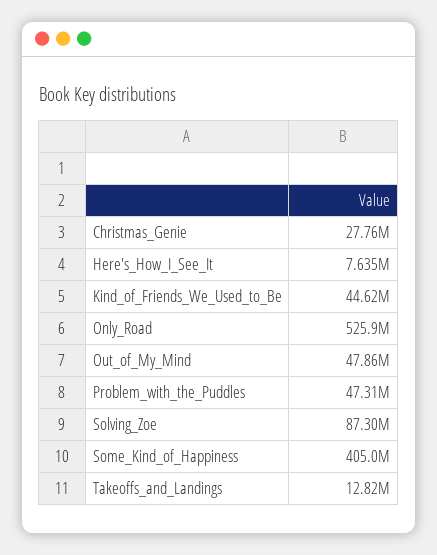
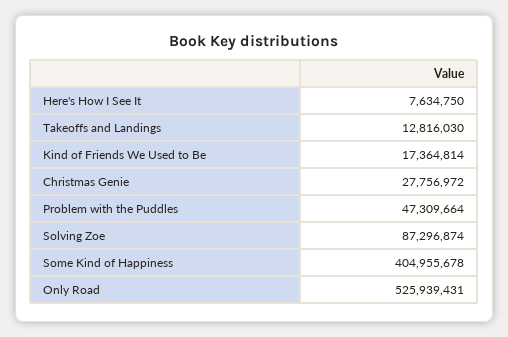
  {
    "Christmas_Genie": 27756972,
    "Here's_How_I_See_It": 7634750,
-   "Kind_of_Friends_We_Used_to_Be": 44620000,
+   "Kind_of_Friends_We_Used_to_Be": 17364814,
    "Only_Road": 525939431,
-   "Out_of_My_Mind": 47860000,
    "Problem_with_the_Puddles": 47309664,
    "Solving_Zoe": 87296874,
    "Some_Kind_of_Happiness": 404955678,
    "Takeoffs_and_Landings": 12816030
  }

